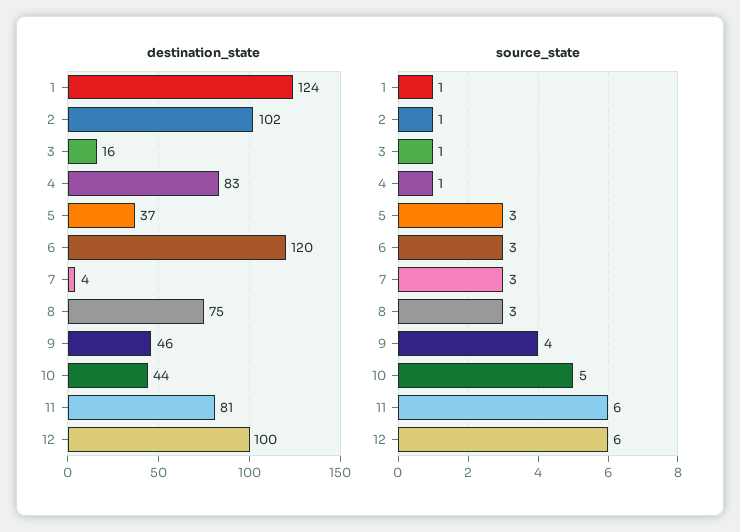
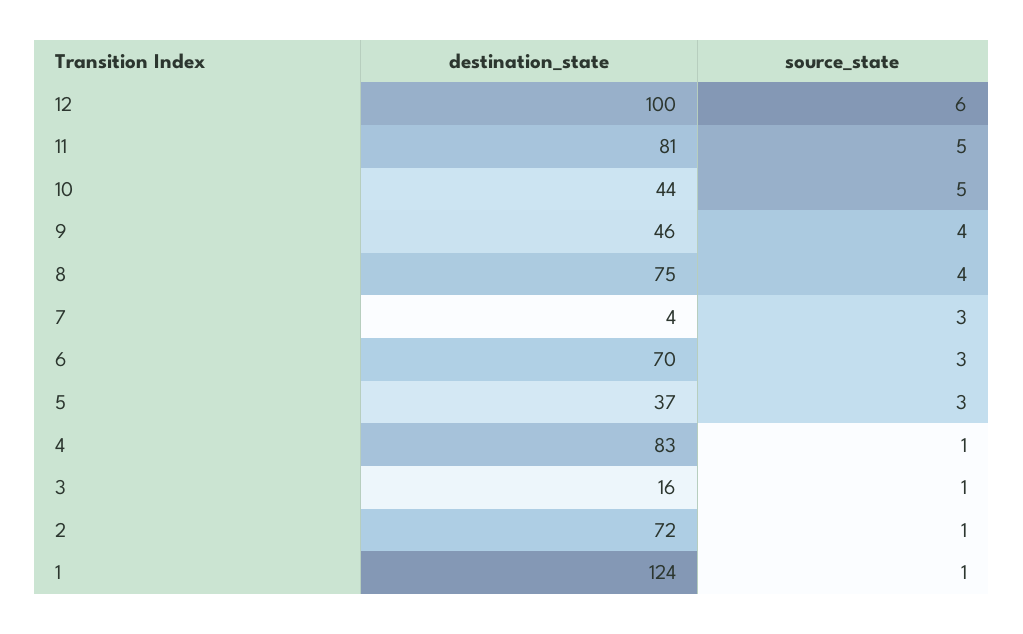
  {
    "destination_state": {
      "1": 124,
-     "2": 102,
+     "2": 72,
      "3": 16,
      "4": 83,
      "5": 37,
-     "6": 120,
+     "6": 70,
      "7": 4,
      "8": 75,
      "9": 46,
      "10": 44,
      "11": 81,
      "12": 100
    },
    "source_state": {
      "1": 1,
      "2": 1,
      "3": 1,
      "4": 1,
      "5": 3,
      "6": 3,
      "7": 3,
-     "8": 3,
+     "8": 4,
      "9": 4,
      "10": 5,
-     "11": 6,
+     "11": 5,
      "12": 6
    }
  }

